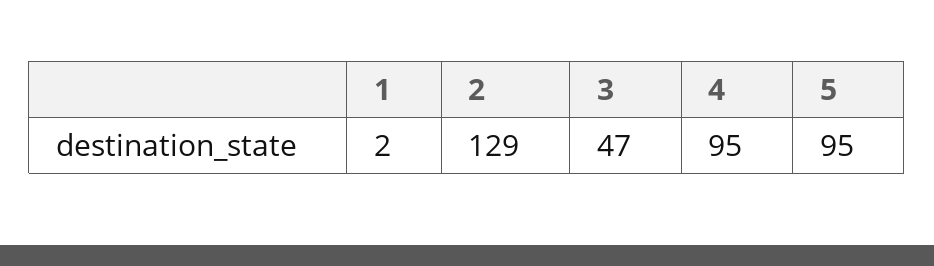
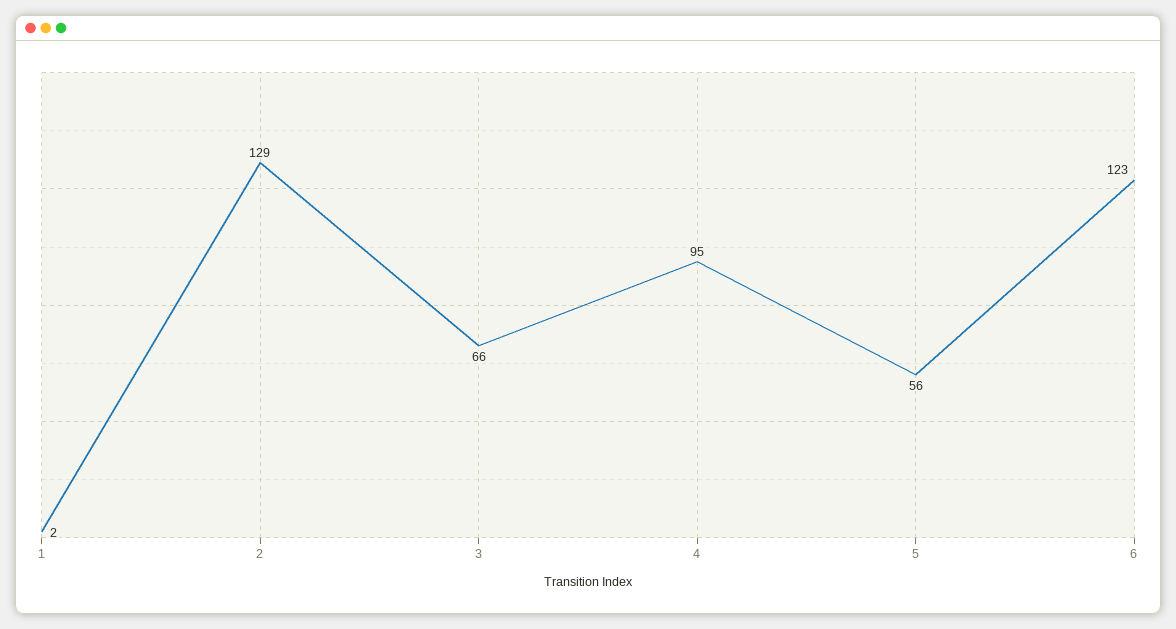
  {
    "1": 2,
    "2": 129,
-   "3": 47,
+   "3": 66,
    "4": 95,
-   "5": 95
+   "5": 56,
+   "6": 123
  }

